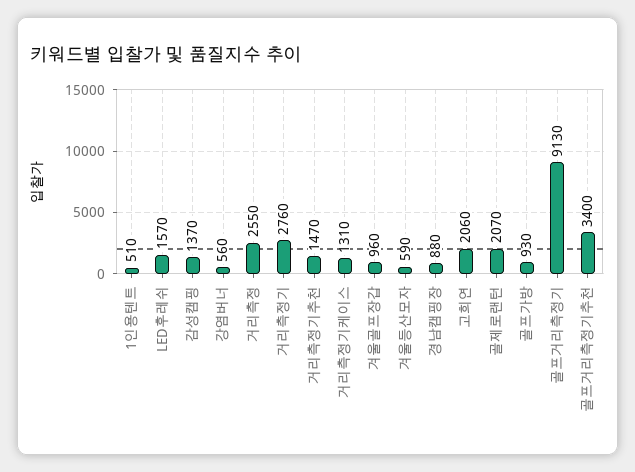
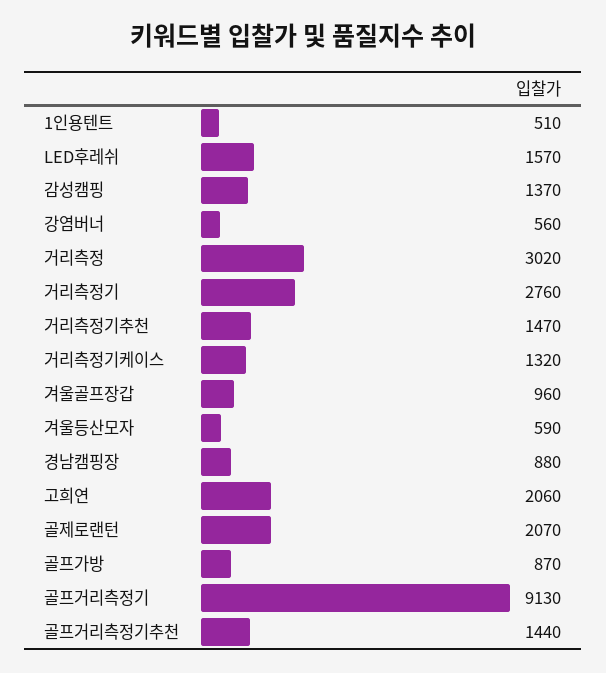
  {
    "1인용텐트": 510,
    "LED후레쉬": 1570,
    "감성캠핑": 1370,
    "강염버너": 560,
-   "거리측정": 2550,
+   "거리측정": 3020,
    "거리측정기": 2760,
    "거리측정기추천": 1470,
-   "거리측정기케이스": 1310,
+   "거리측정기케이스": 1320,
    "겨울골프장갑": 960,
    "겨울등산모자": 590,
    "경남캠핑장": 880,
    "고희연": 2060,
    "골제로랜턴": 2070,
-   "골프가방": 930,
+   "골프가방": 870,
    "골프거리측정기": 9130,
-   "골프거리측정기추천": 3400
+   "골프거리측정기추천": 1440
  }

